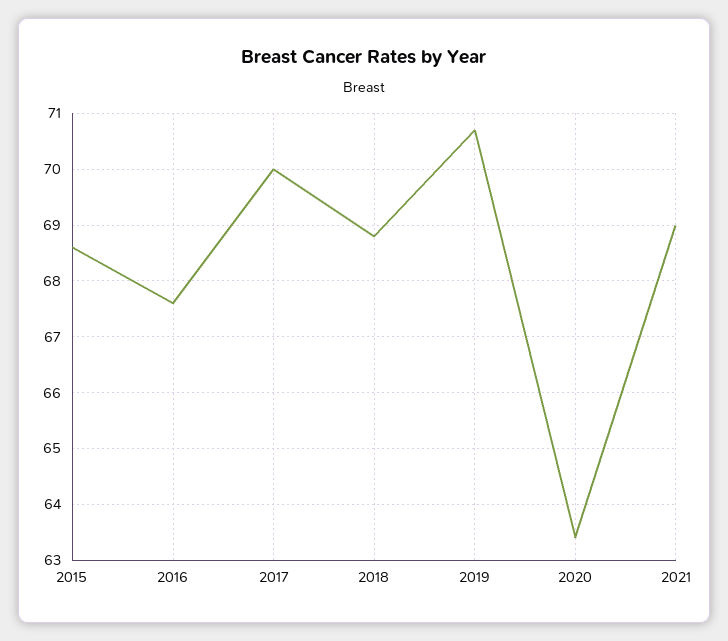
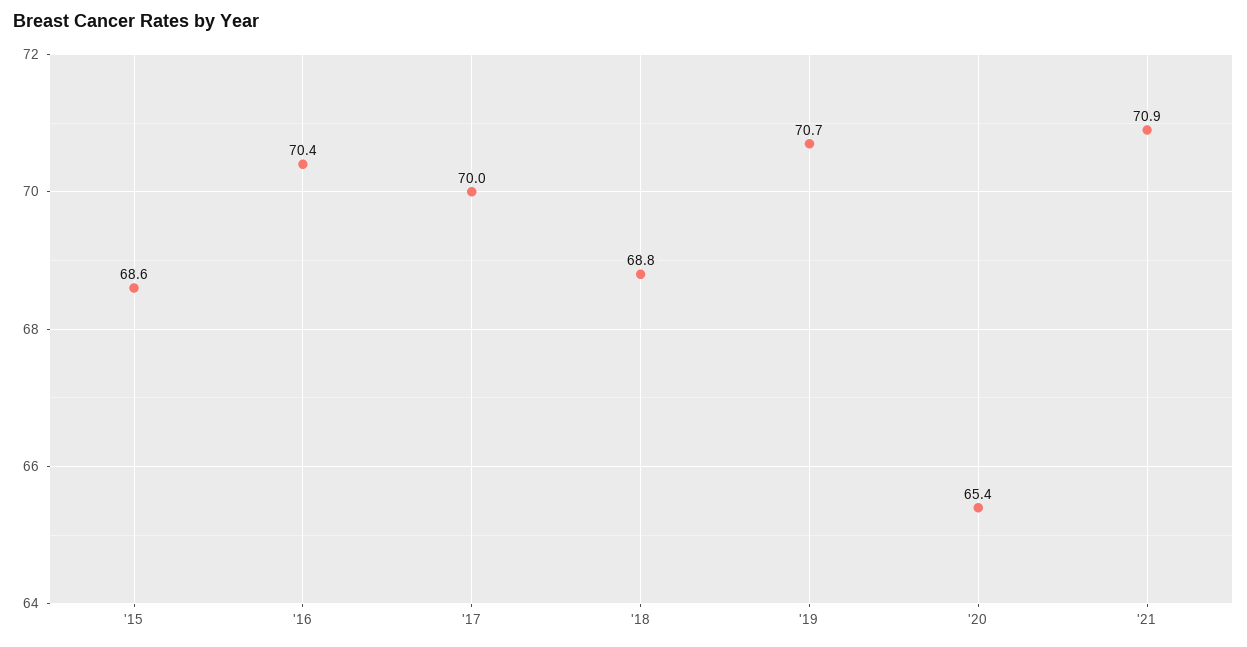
  {
    "2015": 68.6,
-   "2016": 67.5,
+   "2016": 70.4,
    "2017": 70,
    "2018": 68.8,
    "2019": 70.7,
-   "2020": 63.5,
+   "2020": 65.4,
-   "2021": 69
+   "2021": 70.9
  }

